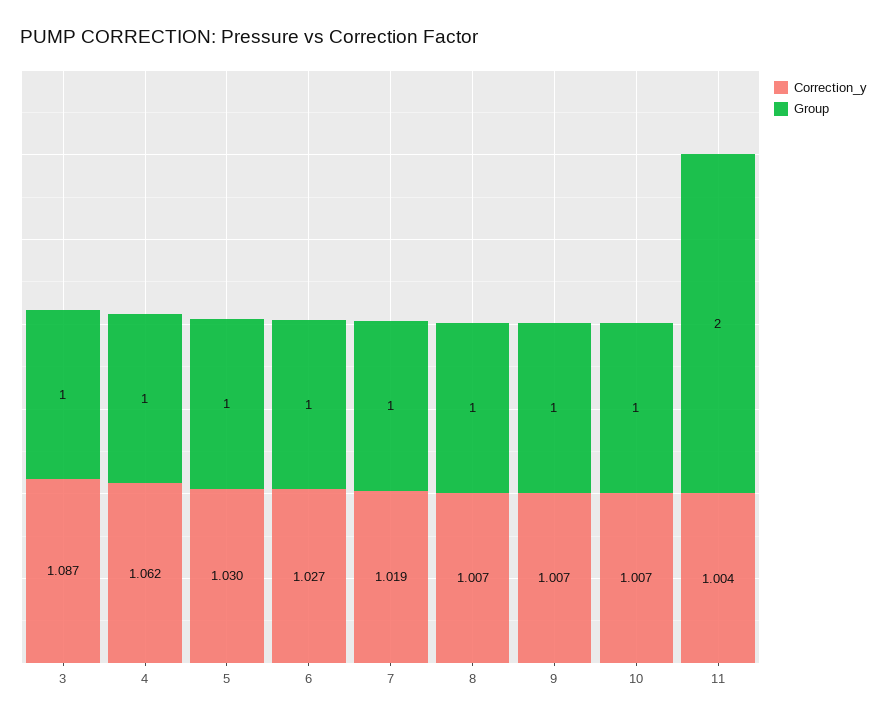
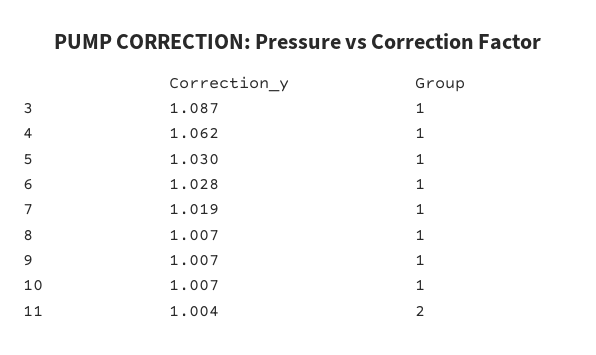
  {
    "Correction_y": {
      "3": 1.087,
      "4": 1.062,
      "5": 1.03,
-     "6": 1.027,
+     "6": 1.028,
      "7": 1.019,
      "8": 1.007,
      "9": 1.007,
      "10": 1.007,
      "11": 1.004
    },
    "Group": {
      "3": 1,
      "4": 1,
      "5": 1,
      "6": 1,
      "7": 1,
      "8": 1,
      "9": 1,
      "10": 1,
      "11": 2
    }
  }

